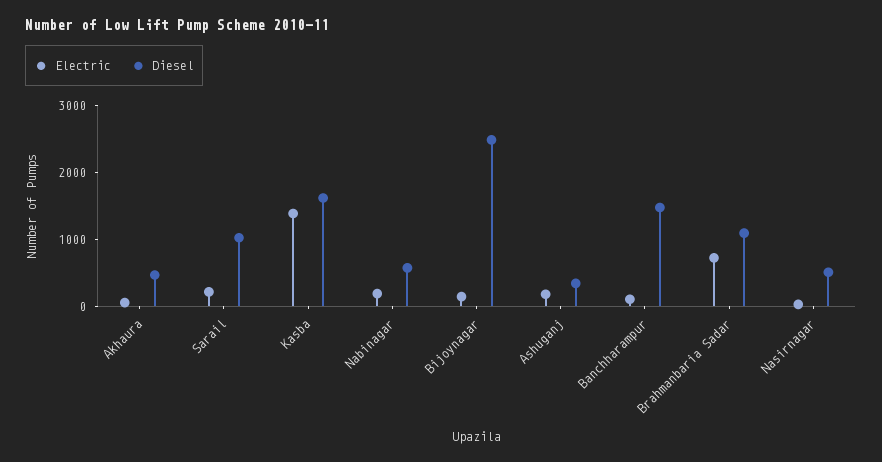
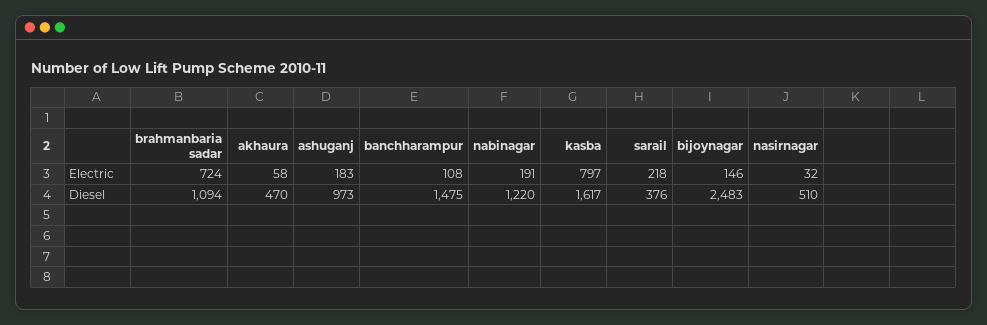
  {
    "Electric": {
      "Akhaura": 58,
      "Sarail": 218,
-     "Kasba": 1400,
+     "Kasba": 797,
      "Nabinagar": 191,
      "Bijoynagar": 146,
      "Ashuganj": 183,
      "Banchharampur": 108,
      "Brahmanbaria Sadar": 724,
      "Nasirnagar": 32
    },
    "Diesel": {
      "Akhaura": 470,
-     "Sarail": 1000,
+     "Sarail": 376,
      "Kasba": 1617,
-     "Nabinagar": 600,
+     "Nabinagar": 1220,
      "Bijoynagar": 2483,
-     "Ashuganj": 400,
+     "Ashuganj": 973,
      "Banchharampur": 1475,
      "Brahmanbaria Sadar": 1094,
      "Nasirnagar": 510
    }
  }

